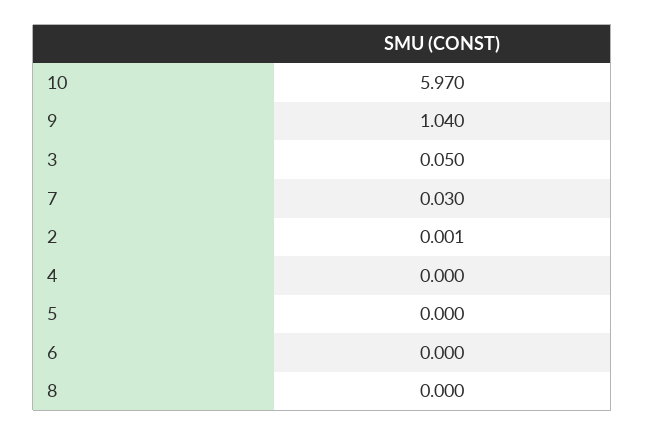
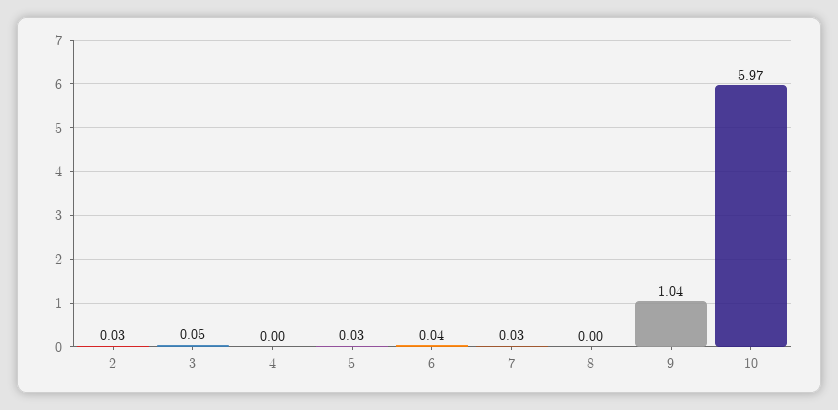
  {
    "10": 5.97,
    "9": 1.04,
    "3": 0.05,
    "7": 0.03,
-   "2": 0.001,
+   "2": 0.03,
    "4": 0,
-   "5": 0,
+   "5": 0.03,
-   "6": 0,
+   "6": 0.04,
    "8": 0
  }

